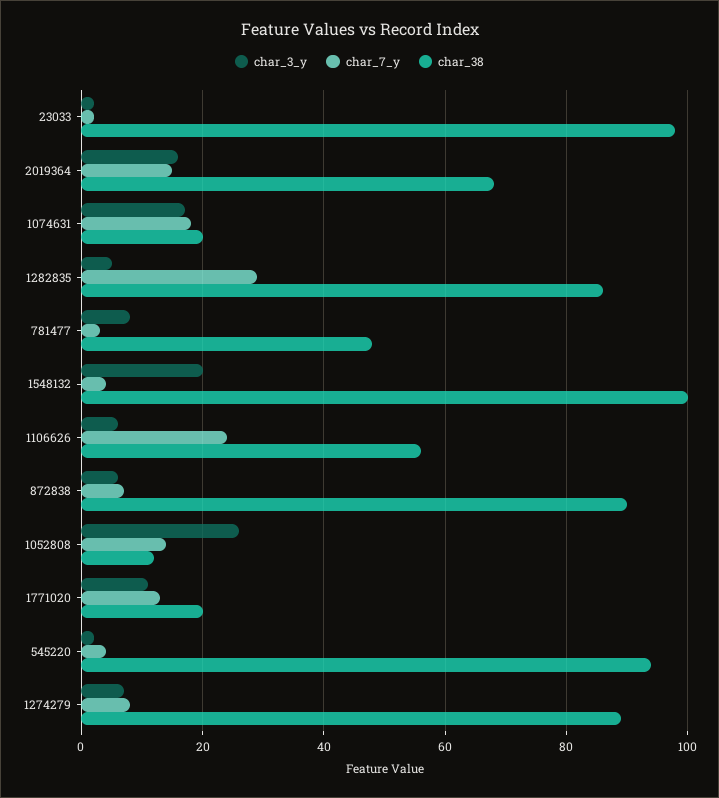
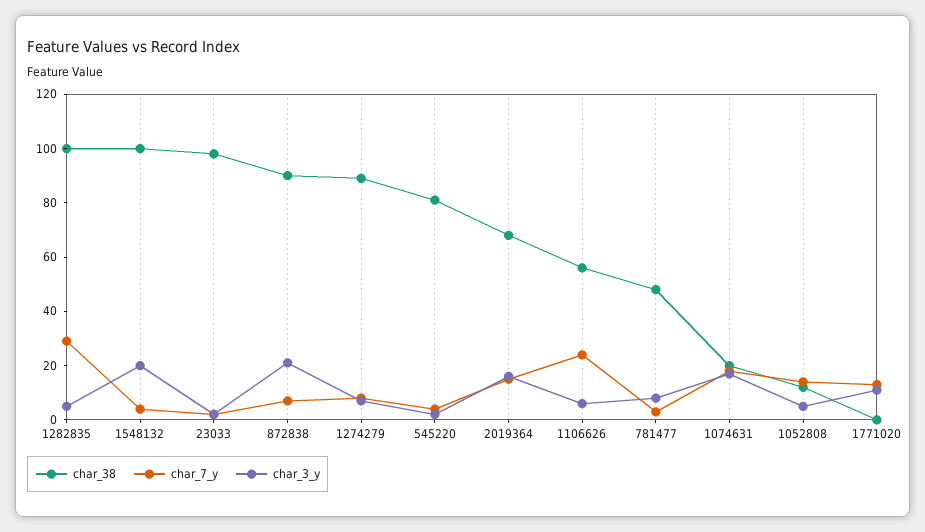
  {
    "char_3_y": {
      "23033": 0,
      "2019364": 15,
      "1074631": 15,
      "1282835": 5,
      "781477": 10,
      "1548132": 20,
      "1106626": 5,
-     "872838": 5,
+     "872838": 20,
-     "1052808": 25,
+     "1052808": 5,
      "1771020": 10,
      "545220": 0,
      "1274279": 5
    },
    "char_7_y": {
      "23033": 0,
      "2019364": 15,
      "1074631": 20,
      "1282835": 30,
      "781477": 5,
      "1548132": 5,
      "1106626": 25,
      "872838": 5,
      "1052808": 15,
      "1771020": 15,
      "545220": 5,
      "1274279": 10
    },
    "char_38": {
      "23033": 100,
      "2019364": 70,
      "1074631": 20,
-     "1282835": 85,
+     "1282835": 100,
      "781477": 50,
      "1548132": 100,
      "1106626": 55,
      "872838": 90,
      "1052808": 10,
-     "1771020": 20,
+     "1771020": 0,
-     "545220": 95,
+     "545220": 80,
      "1274279": 90
    }
  }

